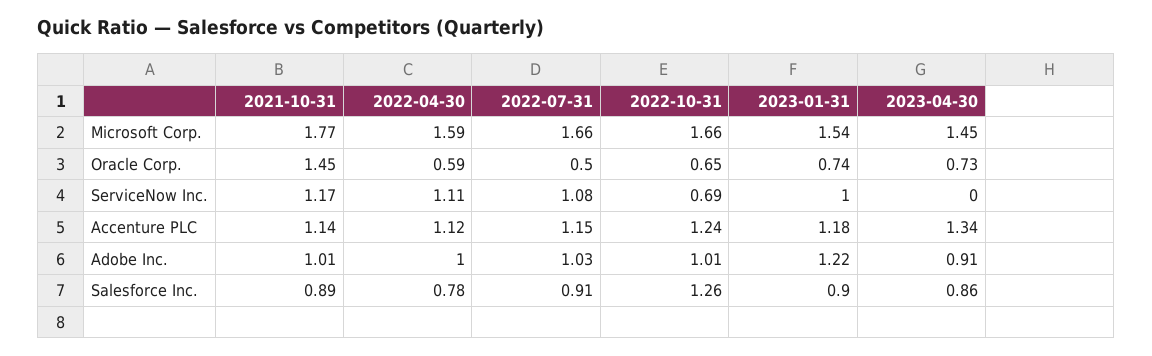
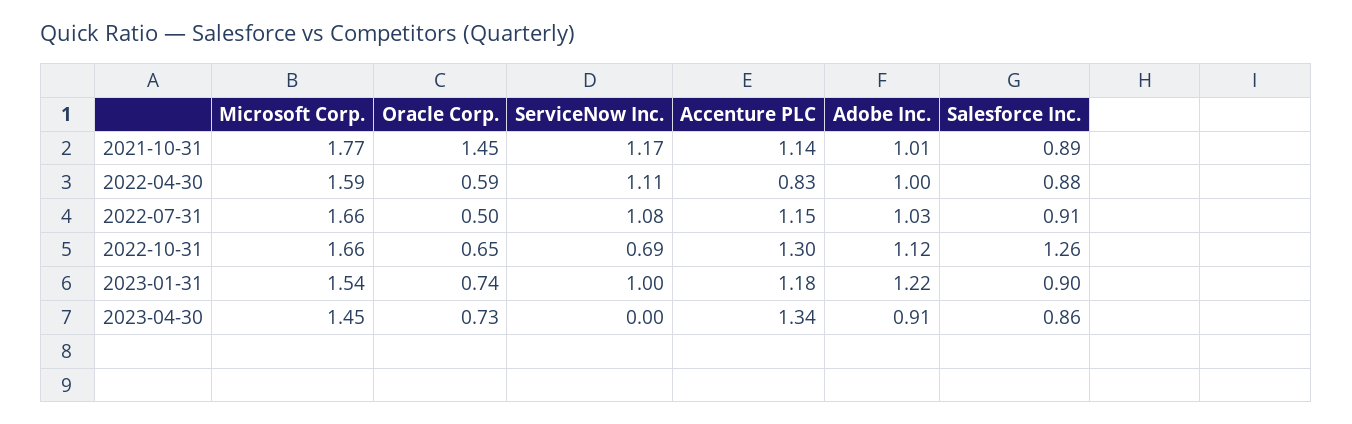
  {
    "2021-10-31": {
      "Microsoft Corp.": 1.77,
      "Oracle Corp.": 1.45,
      "ServiceNow Inc.": 1.17,
      "Accenture PLC": 1.14,
      "Adobe Inc.": 1.01,
      "Salesforce Inc.": 0.89
    },
    "2022-04-30": {
      "Microsoft Corp.": 1.59,
      "Oracle Corp.": 0.59,
      "ServiceNow Inc.": 1.11,
-     "Accenture PLC": 1.12,
+     "Accenture PLC": 0.83,
      "Adobe Inc.": 1,
-     "Salesforce Inc.": 0.78
+     "Salesforce Inc.": 0.88
    },
    "2022-07-31": {
      "Microsoft Corp.": 1.66,
      "Oracle Corp.": 0.5,
      "ServiceNow Inc.": 1.08,
      "Accenture PLC": 1.15,
      "Adobe Inc.": 1.03,
      "Salesforce Inc.": 0.91
    },
    "2022-10-31": {
      "Microsoft Corp.": 1.66,
      "Oracle Corp.": 0.65,
      "ServiceNow Inc.": 0.69,
-     "Accenture PLC": 1.24,
+     "Accenture PLC": 1.3,
-     "Adobe Inc.": 1.01,
+     "Adobe Inc.": 1.12,
      "Salesforce Inc.": 1.26
    },
    "2023-01-31": {
      "Microsoft Corp.": 1.54,
      "Oracle Corp.": 0.74,
      "ServiceNow Inc.": 1,
      "Accenture PLC": 1.18,
      "Adobe Inc.": 1.22,
      "Salesforce Inc.": 0.9
    },
    "2023-04-30": {
      "Microsoft Corp.": 1.45,
      "Oracle Corp.": 0.73,
      "ServiceNow Inc.": 0,
      "Accenture PLC": 1.34,
      "Adobe Inc.": 0.91,
      "Salesforce Inc.": 0.86
    }
  }

